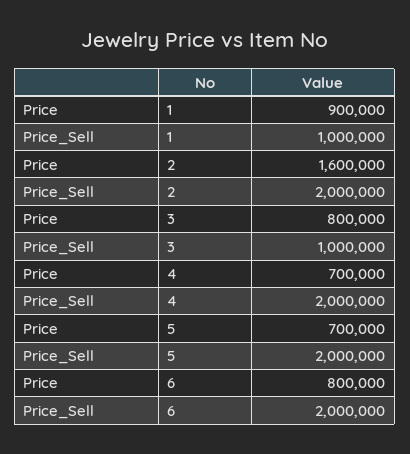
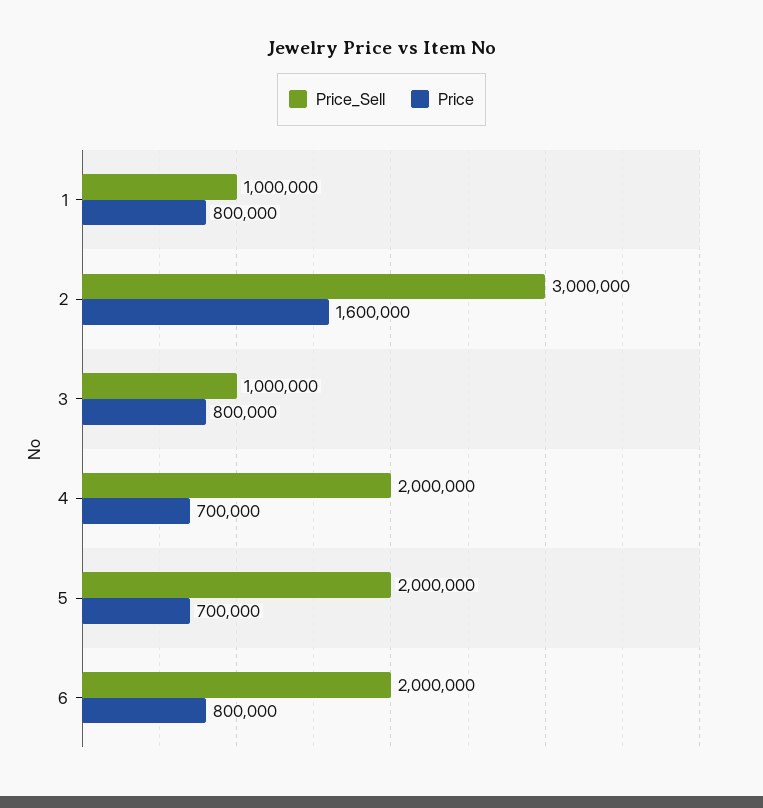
  {
    "Price": {
-     "1": 900000,
+     "1": 800000,
      "2": 1600000,
      "3": 800000,
      "4": 700000,
      "5": 700000,
      "6": 800000
    },
    "Price_Sell": {
      "1": 1000000,
-     "2": 2000000,
+     "2": 3000000,
      "3": 1000000,
      "4": 2000000,
      "5": 2000000,
      "6": 2000000
    }
  }

